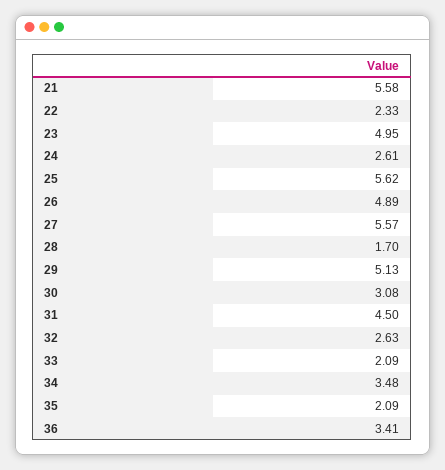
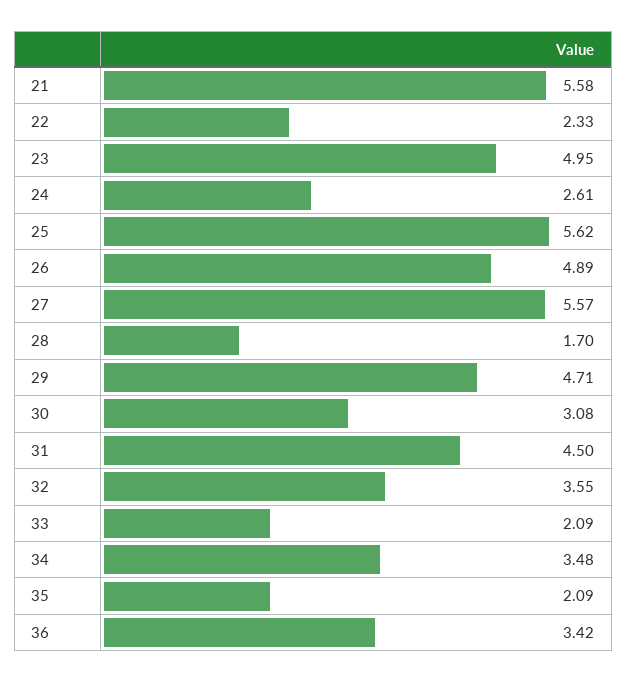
  {
    "21": 5.58,
    "22": 2.33,
    "23": 4.95,
    "24": 2.61,
    "25": 5.62,
    "26": 4.89,
    "27": 5.57,
    "28": 1.7,
-   "29": 5.13,
+   "29": 4.71,
    "30": 3.08,
    "31": 4.5,
-   "32": 2.63,
+   "32": 3.55,
    "33": 2.09,
    "34": 3.48,
    "35": 2.09,
-   "36": 3.41
+   "36": 3.42
  }

